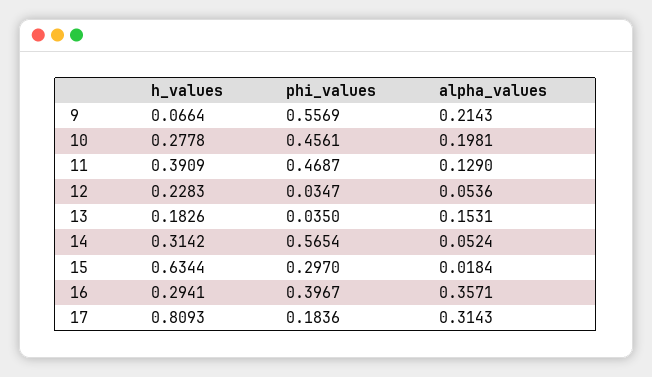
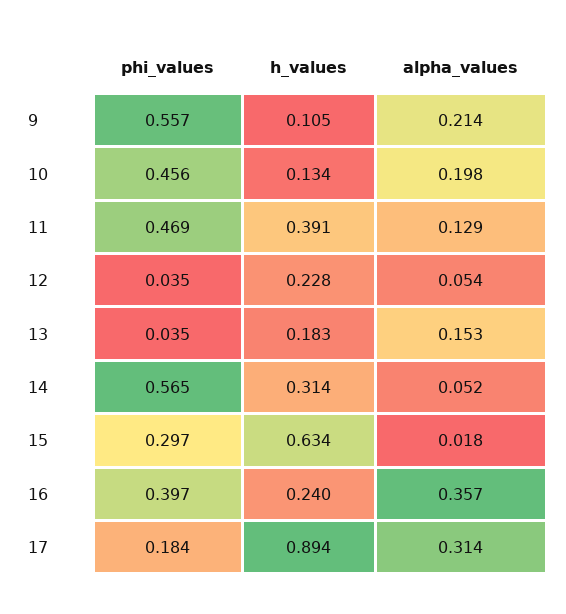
  {
    "h_values": {
-     "9": 0.0664,
+     "9": 0.105,
-     "10": 0.2778,
+     "10": 0.134,
      "11": 0.3909,
      "12": 0.2283,
      "13": 0.1826,
      "14": 0.3142,
      "15": 0.6344,
-     "16": 0.2941,
+     "16": 0.24,
-     "17": 0.8093
+     "17": 0.894
    },
    "phi_values": {
      "9": 0.5569,
      "10": 0.4561,
      "11": 0.4687,
      "12": 0.0347,
      "13": 0.035,
      "14": 0.5654,
      "15": 0.297,
      "16": 0.3967,
      "17": 0.1836
    },
    "alpha_values": {
      "9": 0.2143,
      "10": 0.1981,
      "11": 0.129,
      "12": 0.0536,
      "13": 0.1531,
      "14": 0.0524,
      "15": 0.0184,
      "16": 0.3571,
      "17": 0.3143
    }
  }

